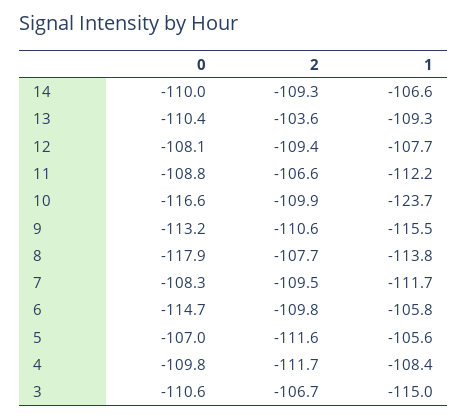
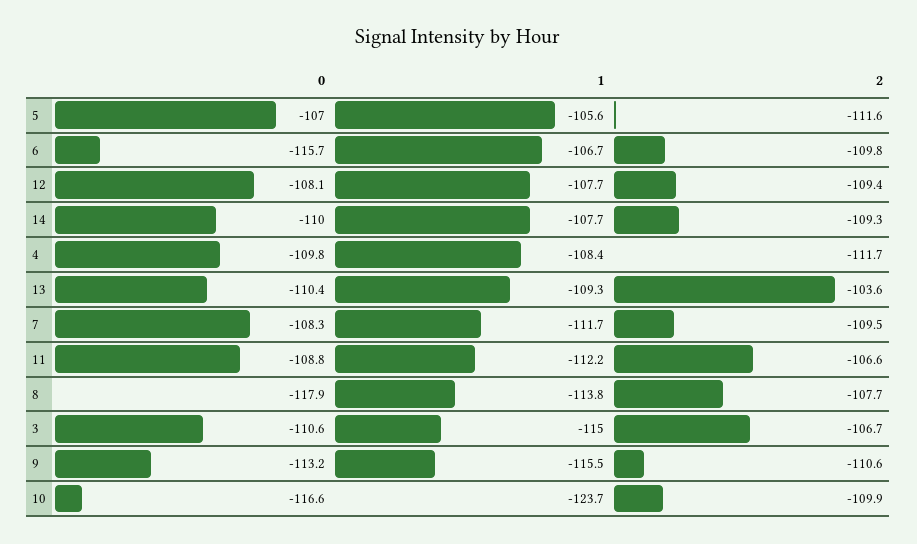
  {
    "0": {
      "14": -110,
      "13": -110.4,
      "12": -108.1,
      "11": -108.8,
      "10": -116.6,
      "9": -113.2,
      "8": -117.9,
      "7": -108.3,
-     "6": -114.7,
+     "6": -115.7,
      "5": -107,
      "4": -109.8,
      "3": -110.6
    },
    "2": {
      "14": -109.3,
      "13": -103.6,
      "12": -109.4,
      "11": -106.6,
      "10": -109.9,
      "9": -110.6,
      "8": -107.7,
      "7": -109.5,
      "6": -109.8,
      "5": -111.6,
      "4": -111.7,
      "3": -106.7
    },
    "1": {
-     "14": -106.6,
+     "14": -107.7,
      "13": -109.3,
      "12": -107.7,
      "11": -112.2,
      "10": -123.7,
      "9": -115.5,
      "8": -113.8,
      "7": -111.7,
-     "6": -105.8,
+     "6": -106.7,
      "5": -105.6,
      "4": -108.4,
      "3": -115
    }
  }

